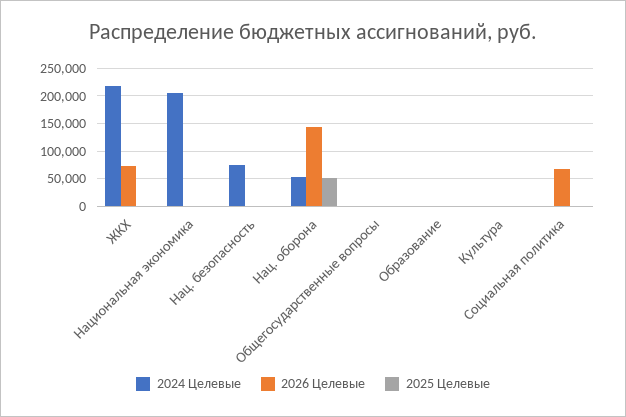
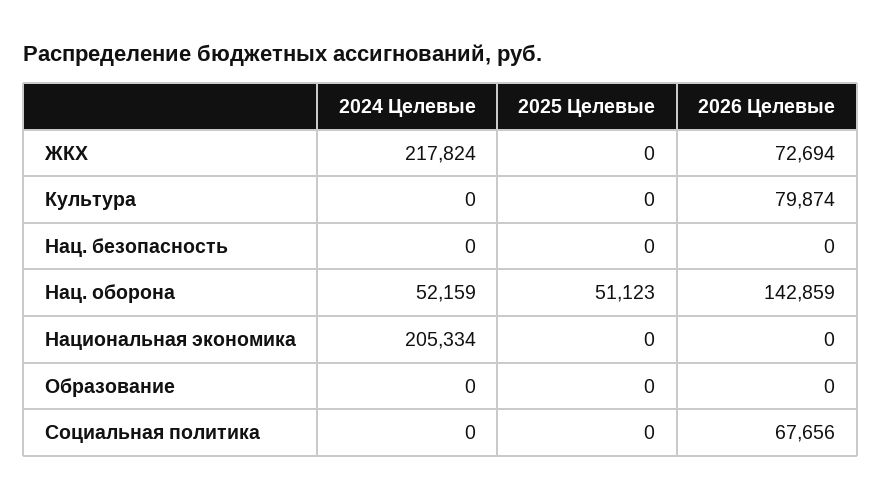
  {
    "2024 Целевые": {
      "ЖКХ": 217824,
      "Национальная экономика": 205334,
-     "Нац. безопасность": 75000,
+     "Нац. безопасность": 0,
      "Нац. оборона": 52159,
-     "Общегосударственные вопросы": 0,
      "Образование": 0,
      "Культура": 0,
      "Социальная политика": 0
    },
    "2026 Целевые": {
      "ЖКХ": 72694,
      "Национальная экономика": 0,
      "Нац. безопасность": 0,
      "Нац. оборона": 142859,
-     "Общегосударственные вопросы": 0,
      "Образование": 0,
-     "Культура": 0,
+     "Культура": 79874,
      "Социальная политика": 67656
    },
    "2025 Целевые": {
      "ЖКХ": 0,
      "Национальная экономика": 0,
      "Нац. безопасность": 0,
      "Нац. оборона": 51123,
-     "Общегосударственные вопросы": 0,
      "Образование": 0,
      "Культура": 0,
      "Социальная политика": 0
    }
  }

